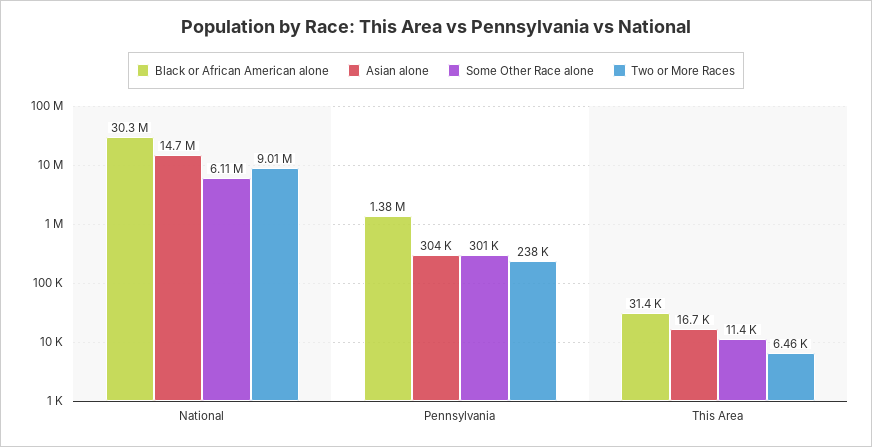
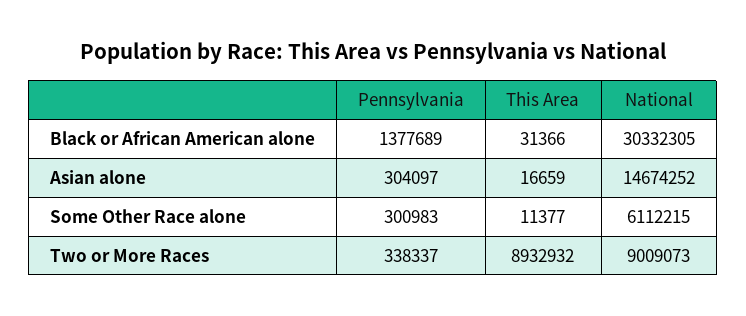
  {
    "Black or African American alone": {
      "National": 30332305,
      "Pennsylvania": 1377689,
      "This Area": 31366
    },
    "Asian alone": {
      "National": 14674252,
      "Pennsylvania": 304097,
      "This Area": 16659
    },
    "Some Other Race alone": {
      "National": 6112215,
      "Pennsylvania": 300983,
      "This Area": 11377
    },
    "Two or More Races": {
      "National": 9009073,
-     "Pennsylvania": 238000,
+     "Pennsylvania": 338337,
-     "This Area": 6460
+     "This Area": 8932932
    }
  }

